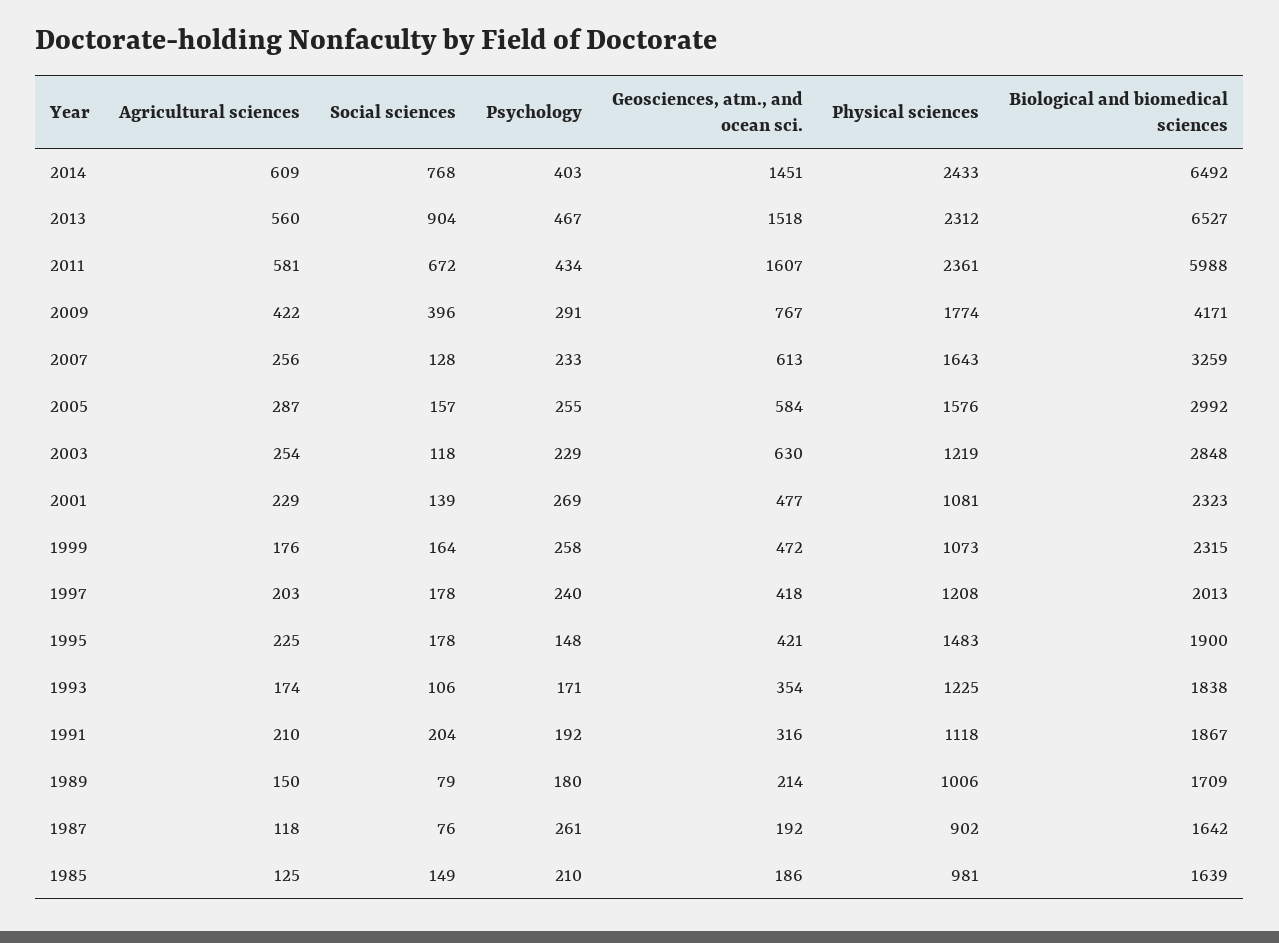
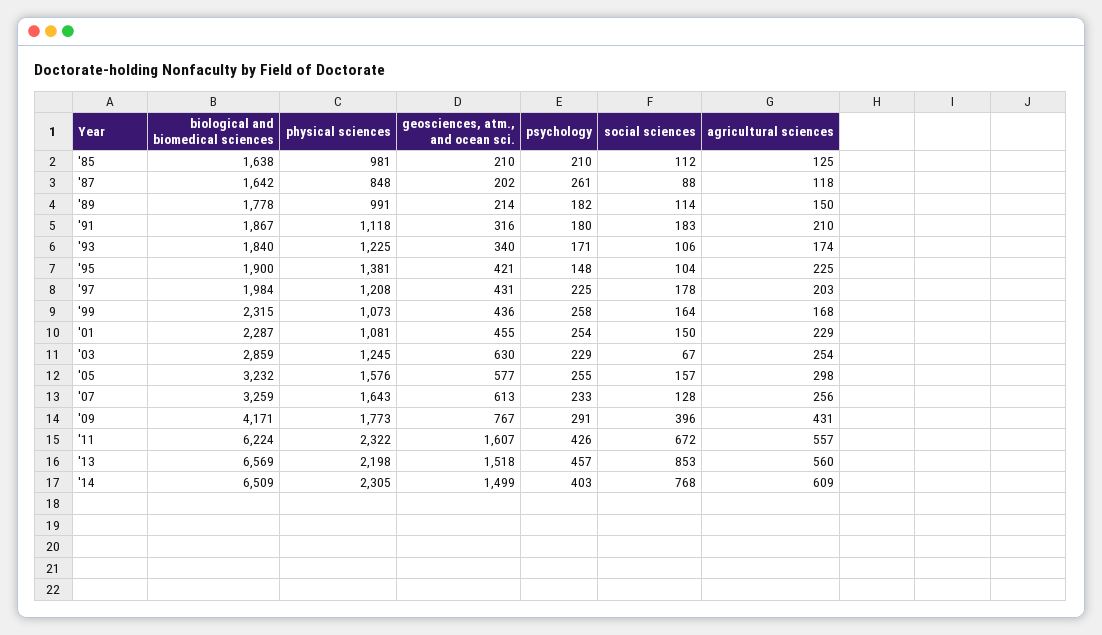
  {
    "Agricultural sciences": {
      "2014": 609,
      "2013": 560,
-     "2011": 581,
+     "2011": 557,
-     "2009": 422,
+     "2009": 431,
      "2007": 256,
-     "2005": 287,
+     "2005": 298,
      "2003": 254,
      "2001": 229,
-     "1999": 176,
+     "1999": 168,
      "1997": 203,
      "1995": 225,
      "1993": 174,
      "1991": 210,
      "1989": 150,
      "1987": 118,
      "1985": 125
    },
    "Social sciences": {
      "2014": 768,
-     "2013": 904,
+     "2013": 853,
      "2011": 672,
      "2009": 396,
      "2007": 128,
      "2005": 157,
-     "2003": 118,
+     "2003": 67,
-     "2001": 139,
+     "2001": 150,
      "1999": 164,
      "1997": 178,
-     "1995": 178,
+     "1995": 104,
      "1993": 106,
-     "1991": 204,
+     "1991": 183,
-     "1989": 79,
+     "1989": 114,
-     "1987": 76,
+     "1987": 88,
-     "1985": 149
+     "1985": 112
    },
    "Psychology": {
      "2014": 403,
-     "2013": 467,
+     "2013": 457,
-     "2011": 434,
+     "2011": 426,
      "2009": 291,
      "2007": 233,
      "2005": 255,
      "2003": 229,
-     "2001": 269,
+     "2001": 254,
      "1999": 258,
-     "1997": 240,
+     "1997": 225,
      "1995": 148,
      "1993": 171,
-     "1991": 192,
+     "1991": 180,
-     "1989": 180,
+     "1989": 182,
      "1987": 261,
      "1985": 210
    },
    "Geosciences, atm., and ocean sci.": {
-     "2014": 1451,
+     "2014": 1499,
      "2013": 1518,
      "2011": 1607,
      "2009": 767,
      "2007": 613,
-     "2005": 584,
+     "2005": 577,
      "2003": 630,
-     "2001": 477,
+     "2001": 455,
-     "1999": 472,
+     "1999": 436,
-     "1997": 418,
+     "1997": 431,
      "1995": 421,
-     "1993": 354,
+     "1993": 340,
      "1991": 316,
      "1989": 214,
-     "1987": 192,
+     "1987": 202,
-     "1985": 186
+     "1985": 210
    },
    "Physical sciences": {
-     "2014": 2433,
+     "2014": 2305,
-     "2013": 2312,
+     "2013": 2198,
-     "2011": 2361,
+     "2011": 2322,
-     "2009": 1774,
+     "2009": 1773,
      "2007": 1643,
      "2005": 1576,
-     "2003": 1219,
+     "2003": 1245,
      "2001": 1081,
      "1999": 1073,
      "1997": 1208,
-     "1995": 1483,
+     "1995": 1381,
      "1993": 1225,
      "1991": 1118,
-     "1989": 1006,
+     "1989": 991,
-     "1987": 902,
+     "1987": 848,
      "1985": 981
    },
    "Biological and biomedical sciences": {
-     "2014": 6492,
+     "2014": 6509,
-     "2013": 6527,
+     "2013": 6569,
-     "2011": 5988,
+     "2011": 6224,
      "2009": 4171,
      "2007": 3259,
-     "2005": 2992,
+     "2005": 3232,
-     "2003": 2848,
+     "2003": 2859,
-     "2001": 2323,
+     "2001": 2287,
      "1999": 2315,
-     "1997": 2013,
+     "1997": 1984,
      "1995": 1900,
-     "1993": 1838,
+     "1993": 1840,
      "1991": 1867,
-     "1989": 1709,
+     "1989": 1778,
      "1987": 1642,
-     "1985": 1639
+     "1985": 1638
    }
  }

